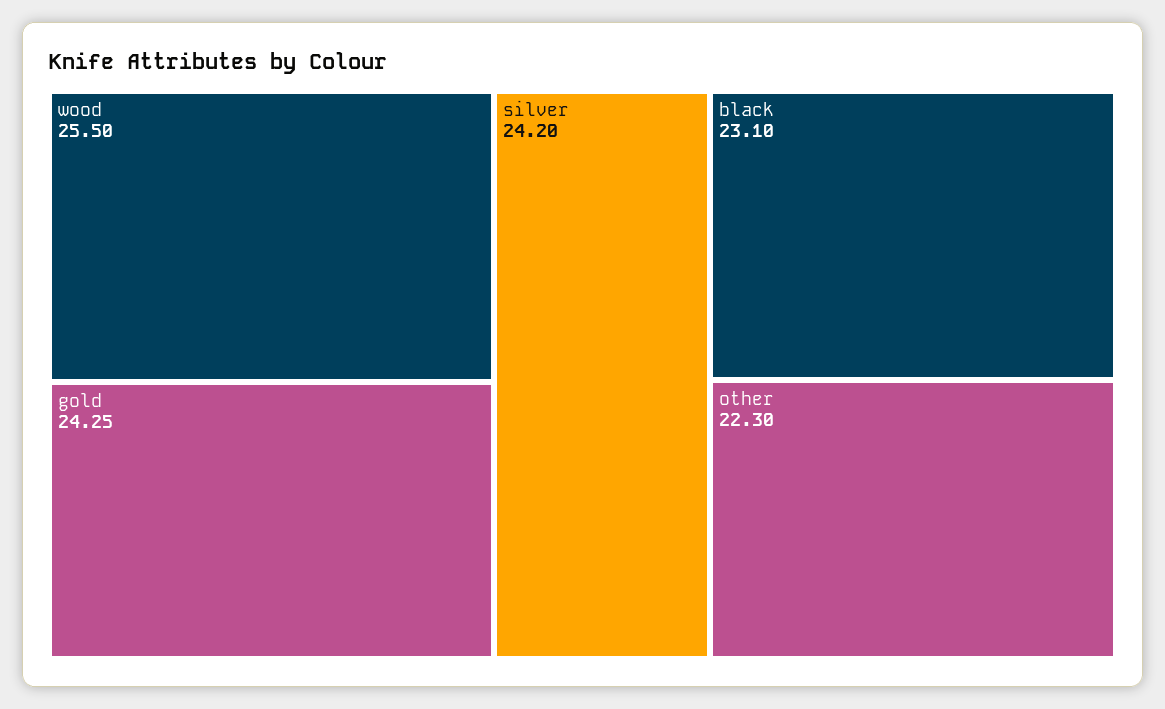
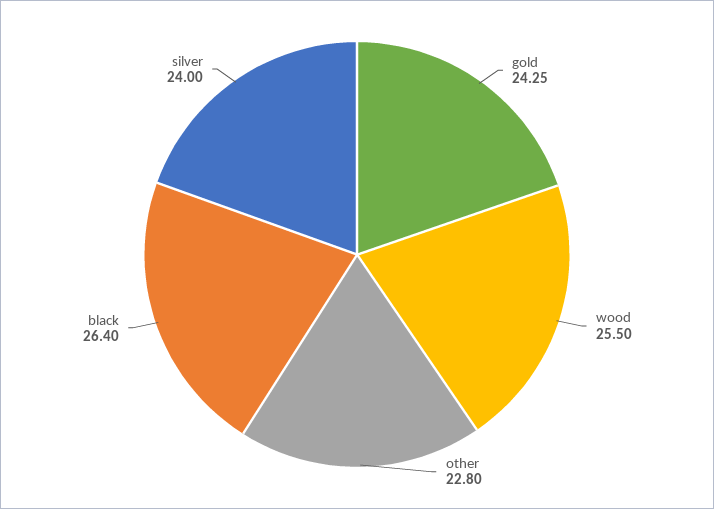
  {
    "wood": 25.5,
    "gold": 24.25,
-   "silver": 24.2,
+   "silver": 24,
-   "black": 23.1,
+   "black": 26.4,
-   "other": 22.3
+   "other": 22.8
  }

